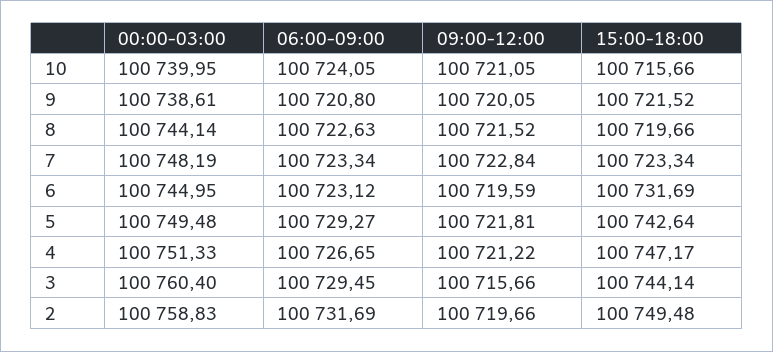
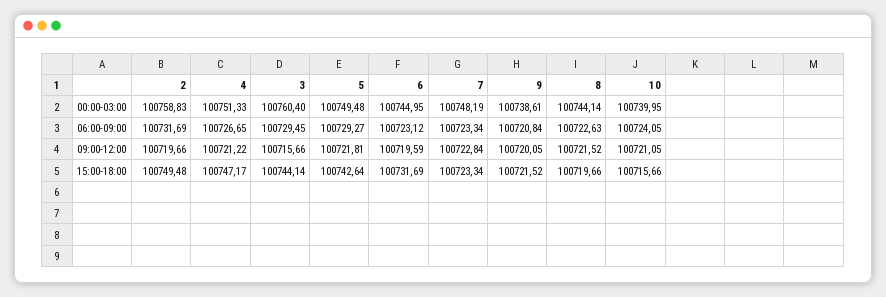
  {
    "00:00-03:00": {
      "10": 100739.95,
      "9": 100738.61,
      "8": 100744.14,
      "7": 100748.19,
      "6": 100744.95,
      "5": 100749.48,
      "4": 100751.33,
      "3": 100760.4,
      "2": 100758.83
    },
    "06:00-09:00": {
      "10": 100724.05,
-     "9": 100720.8,
+     "9": 100720.84,
      "8": 100722.63,
      "7": 100723.34,
      "6": 100723.12,
      "5": 100729.27,
      "4": 100726.65,
      "3": 100729.45,
      "2": 100731.69
    },
    "09:00-12:00": {
      "10": 100721.05,
      "9": 100720.05,
      "8": 100721.52,
      "7": 100722.84,
      "6": 100719.59,
      "5": 100721.81,
      "4": 100721.22,
      "3": 100715.66,
      "2": 100719.66
    },
    "15:00-18:00": {
      "10": 100715.66,
      "9": 100721.52,
      "8": 100719.66,
      "7": 100723.34,
      "6": 100731.69,
      "5": 100742.64,
      "4": 100747.17,
      "3": 100744.14,
      "2": 100749.48
    }
  }

